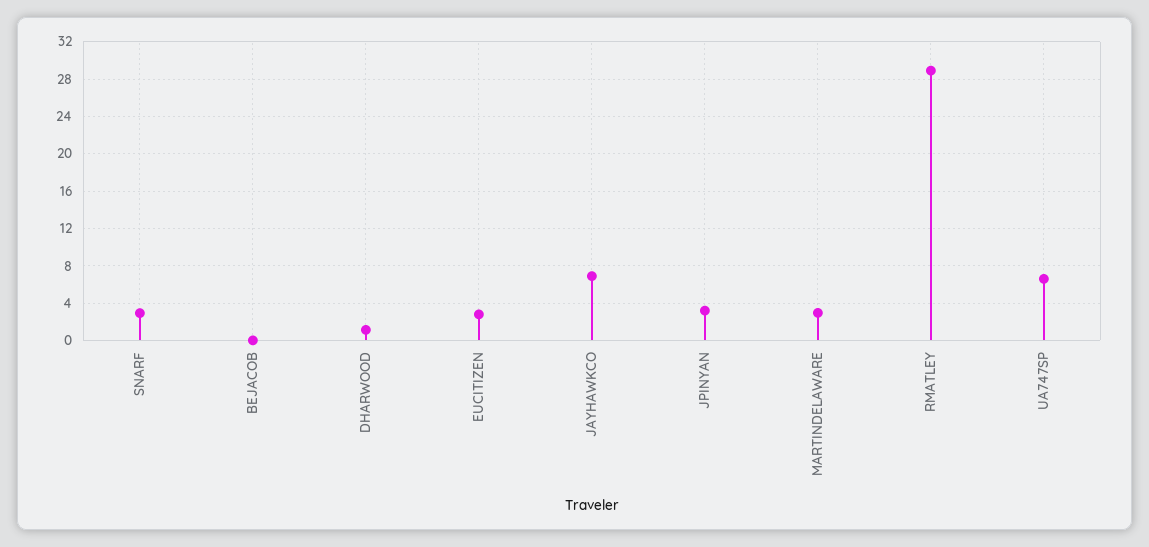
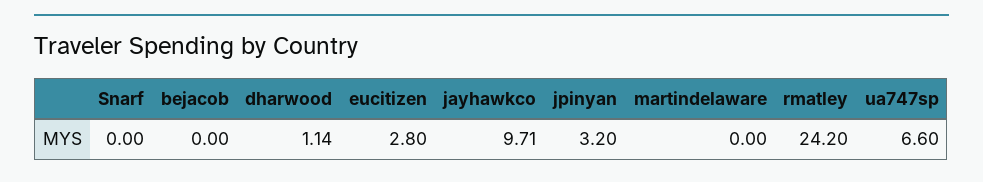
  {
-   "SNARF": 3,
+   "SNARF": 0,
    "BEJACOB": 0,
    "DHARWOOD": 1.14,
    "EUCITIZEN": 2.8,
-   "JAYHAWKCO": 7,
+   "JAYHAWKCO": 9.71,
    "JPINYAN": 3.2,
-   "MARTINDELAWARE": 3,
+   "MARTINDELAWARE": 0,
-   "RMATLEY": 29,
+   "RMATLEY": 24.2,
    "UA747SP": 6.6
  }

